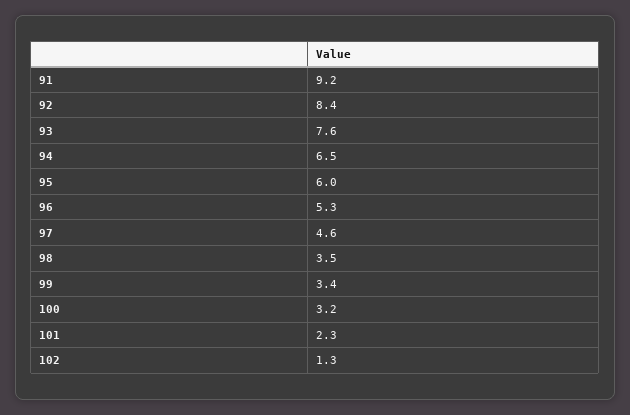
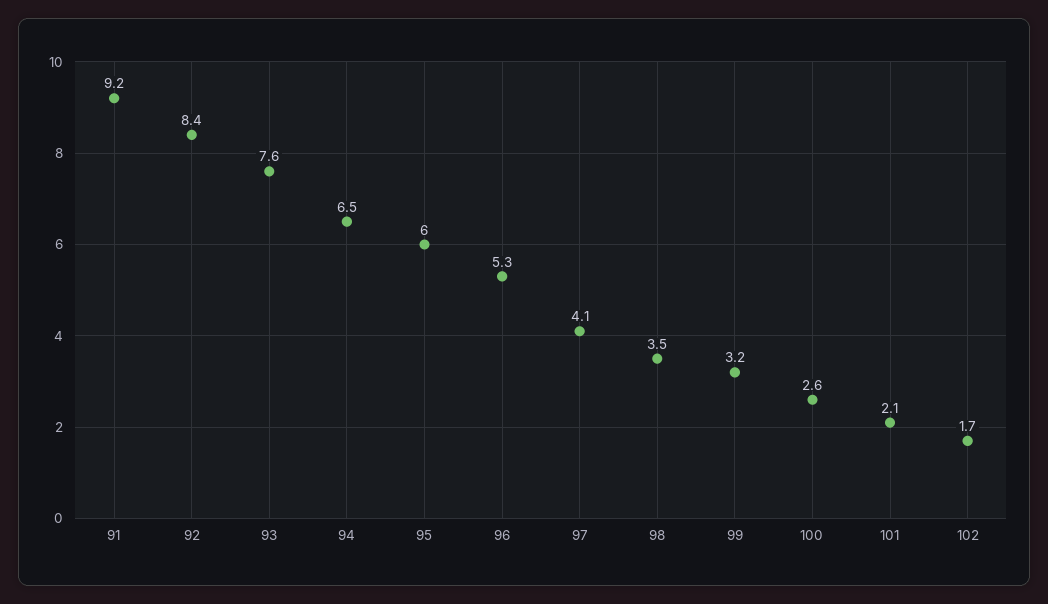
  {
    "91": 9.2,
    "92": 8.4,
    "93": 7.6,
    "94": 6.5,
    "95": 6,
    "96": 5.3,
-   "97": 4.6,
+   "97": 4.1,
    "98": 3.5,
-   "99": 3.4,
+   "99": 3.2,
-   "100": 3.2,
+   "100": 2.6,
-   "101": 2.3,
+   "101": 2.1,
-   "102": 1.3
+   "102": 1.7
  }

